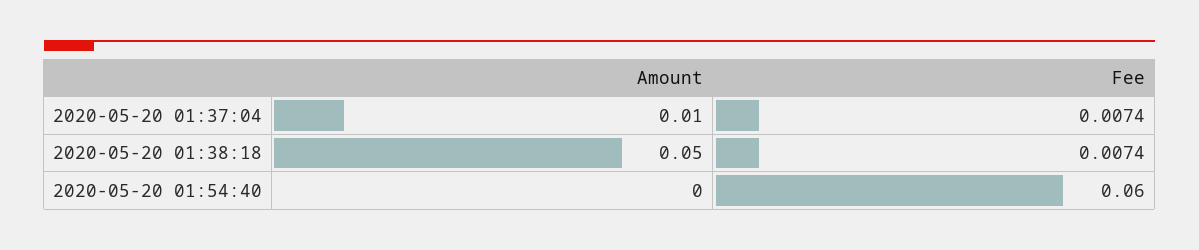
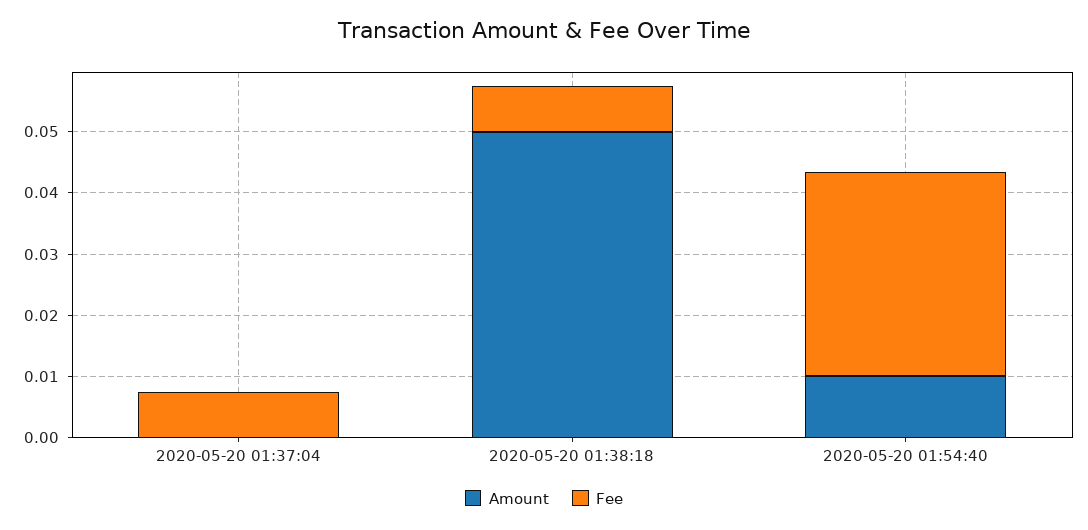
  {
    "Amount": {
-     "2020-05-20 01:37:04": 0.01,
+     "2020-05-20 01:37:04": 0,
      "2020-05-20 01:38:18": 0.05,
-     "2020-05-20 01:54:40": 0
+     "2020-05-20 01:54:40": 0.01
    },
    "Fee": {
      "2020-05-20 01:37:04": 0.0074,
      "2020-05-20 01:38:18": 0.0074,
-     "2020-05-20 01:54:40": 0.06
+     "2020-05-20 01:54:40": 0.034
    }
  }

